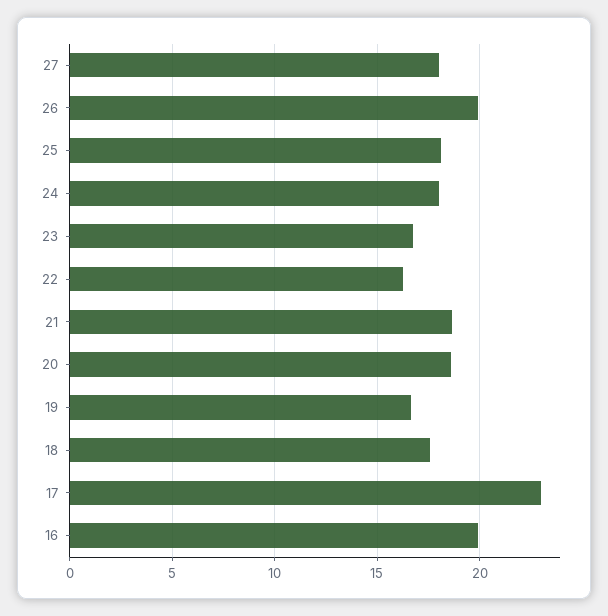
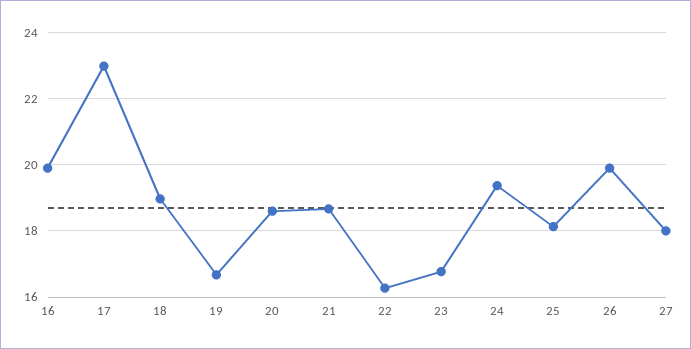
  {
    "27": 18,
    "26": 20,
    "25": 18.2,
-   "24": 18,
+   "24": 19.4,
    "23": 16.8,
    "22": 16.2,
    "21": 18.6,
    "20": 18.6,
    "19": 16.6,
-   "18": 17.5,
+   "18": 19,
    "17": 23,
    "16": 20
  }

